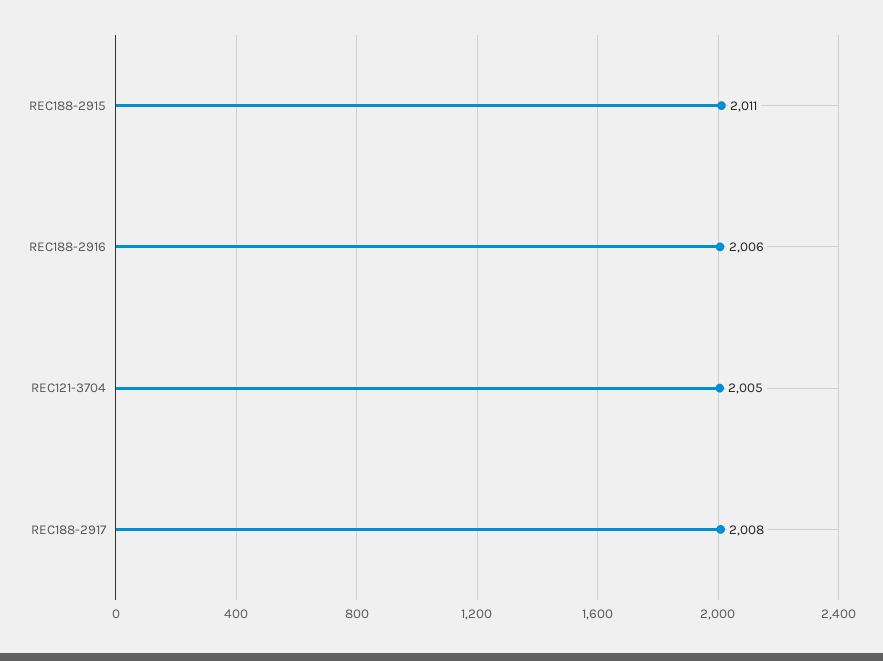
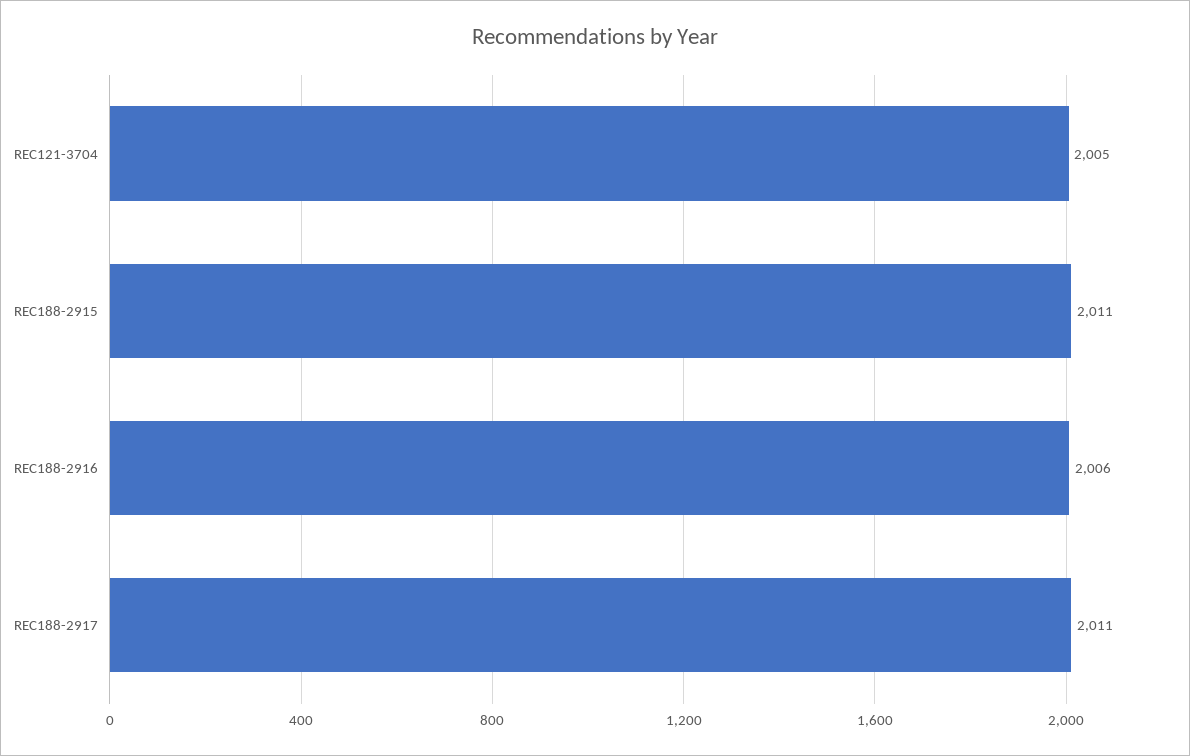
  {
    "REC188-2915": 2011,
    "REC188-2916": 2006,
    "REC121-3704": 2005,
-   "REC188-2917": 2008
+   "REC188-2917": 2011
  }

